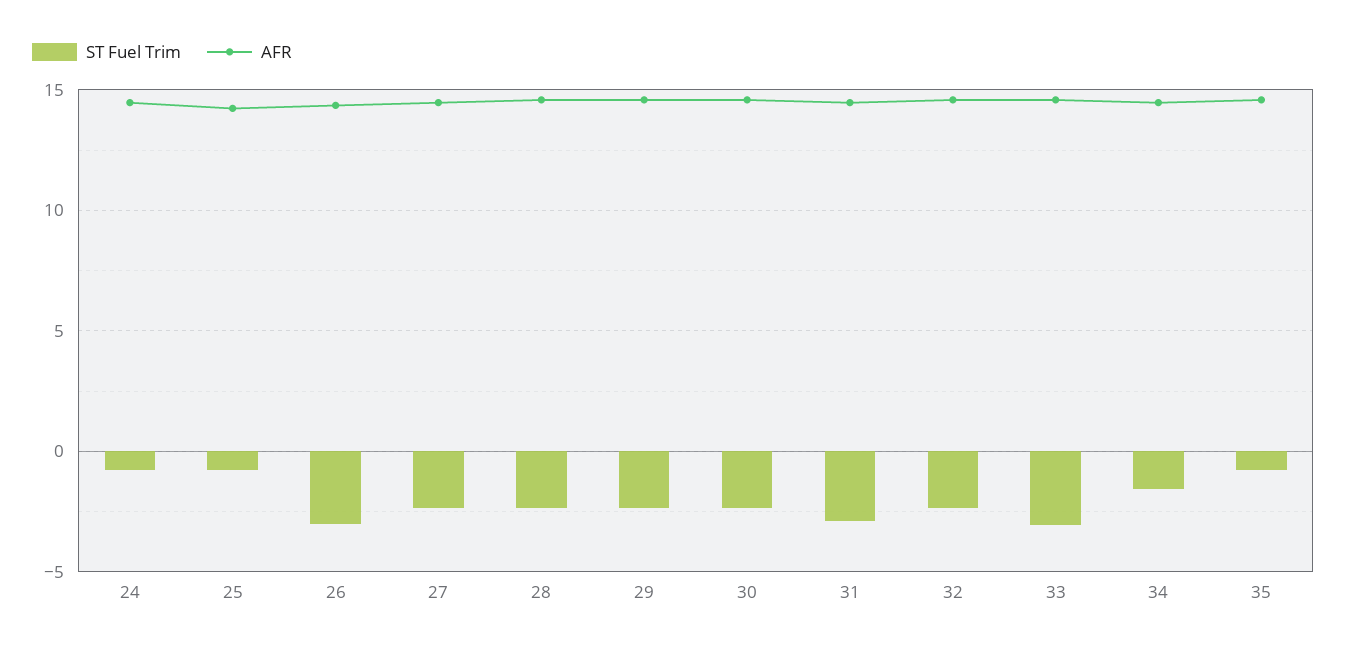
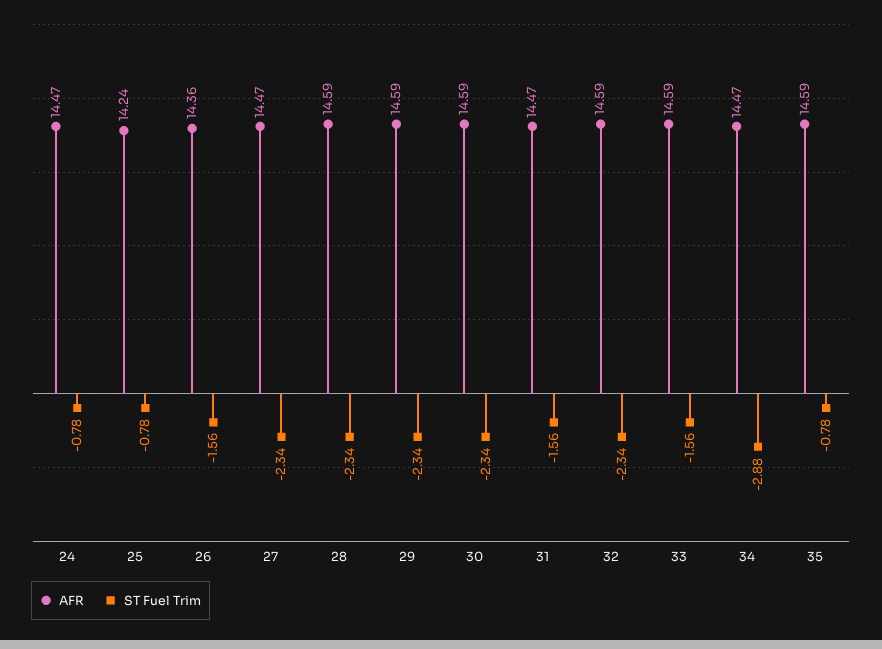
  {
    "ST Fuel Trim": {
      "24": -0.78,
      "25": -0.78,
-     "26": -3,
+     "26": -1.56,
      "27": -2.34,
      "28": -2.34,
      "29": -2.34,
      "30": -2.34,
-     "31": -3,
+     "31": -1.56,
      "32": -2.34,
-     "33": -3,
+     "33": -1.56,
-     "34": -1.5,
+     "34": -2.88,
      "35": -0.78
    },
    "AFR": {
      "24": 14.47,
      "25": 14.24,
      "26": 14.36,
      "27": 14.47,
      "28": 14.59,
      "29": 14.59,
      "30": 14.59,
      "31": 14.47,
      "32": 14.59,
      "33": 14.59,
      "34": 14.47,
      "35": 14.59
    }
  }

